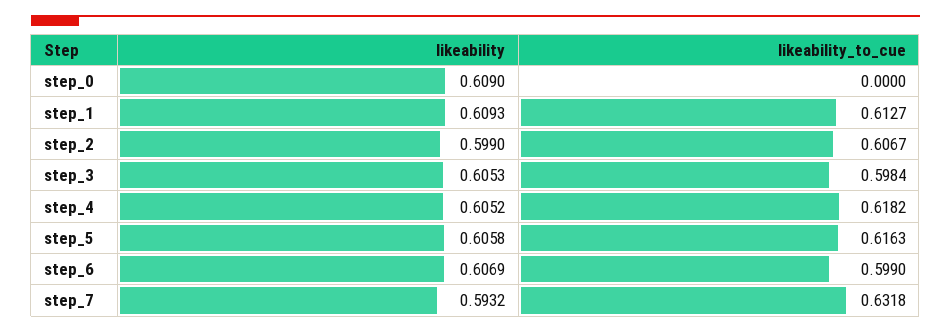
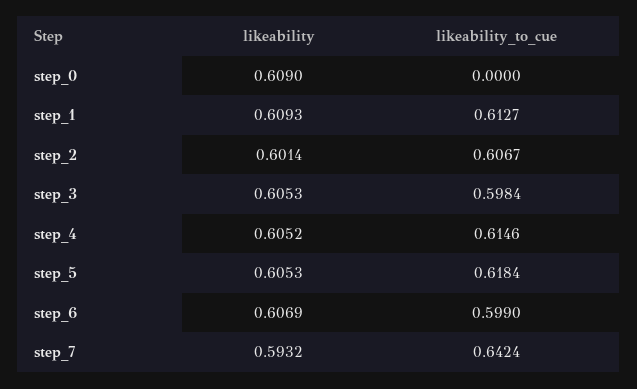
  {
    "likeability": {
      "step_0": 0.609,
      "step_1": 0.6093,
-     "step_2": 0.599,
+     "step_2": 0.6014,
      "step_3": 0.6053,
      "step_4": 0.6052,
-     "step_5": 0.6058,
+     "step_5": 0.6053,
      "step_6": 0.6069,
      "step_7": 0.5932
    },
    "likeability_to_cue": {
      "step_0": 0,
      "step_1": 0.6127,
      "step_2": 0.6067,
      "step_3": 0.5984,
-     "step_4": 0.6182,
+     "step_4": 0.6146,
-     "step_5": 0.6163,
+     "step_5": 0.6184,
      "step_6": 0.599,
-     "step_7": 0.6318
+     "step_7": 0.6424
    }
  }

